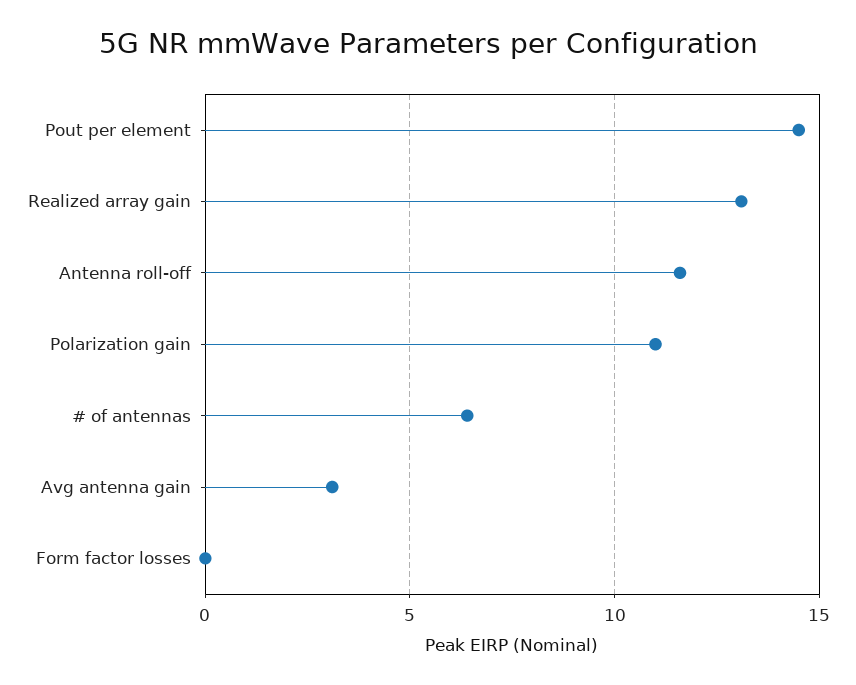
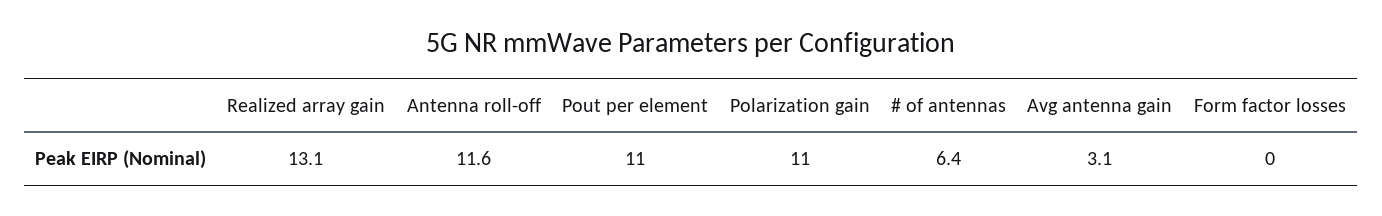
  {
-   "Pout per element": 14.5,
+   "Pout per element": 11,
    "Realized array gain": 13.1,
    "Antenna roll-off": 11.6,
    "Polarization gain": 11,
    "# of antennas": 6.4,
    "Avg antenna gain": 3.1,
    "Form factor losses": 0
  }

